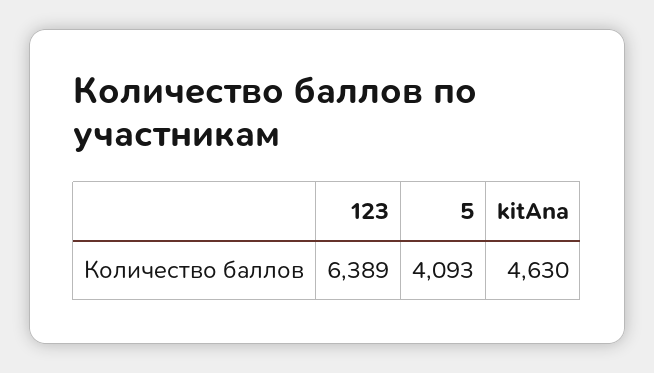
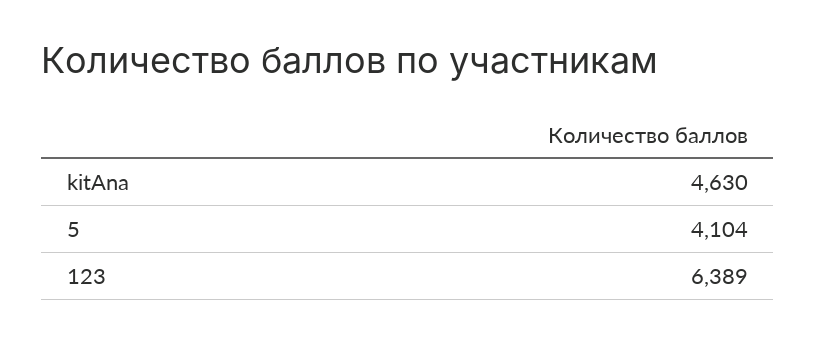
  {
    "123": 6389,
-   "5": 4093,
+   "5": 4104,
    "kitAna": 4630
  }

